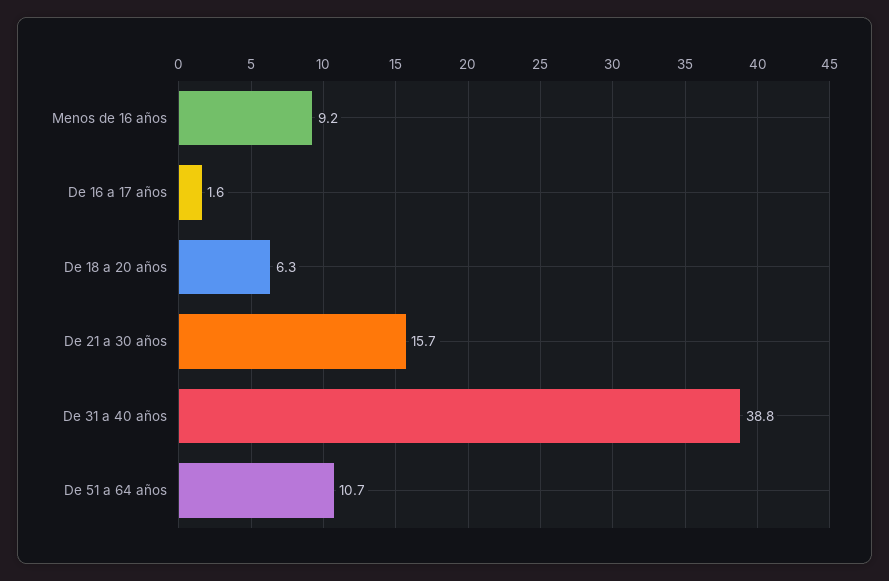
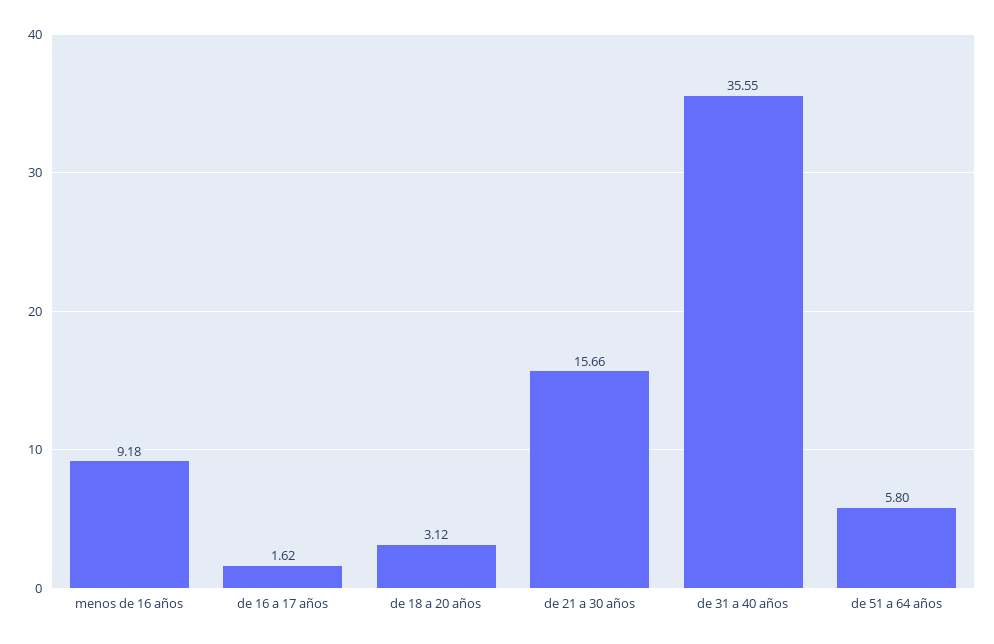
  {
    "Menos de 16 años": 9.18,
    "De 16 a 17 años": 1.62,
-   "De 18 a 20 años": 6.3,
+   "De 18 a 20 años": 3.12,
    "De 21 a 30 años": 15.66,
-   "De 31 a 40 años": 38.8,
+   "De 31 a 40 años": 35.55,
-   "De 51 a 64 años": 10.7
+   "De 51 a 64 años": 5.8
  }

